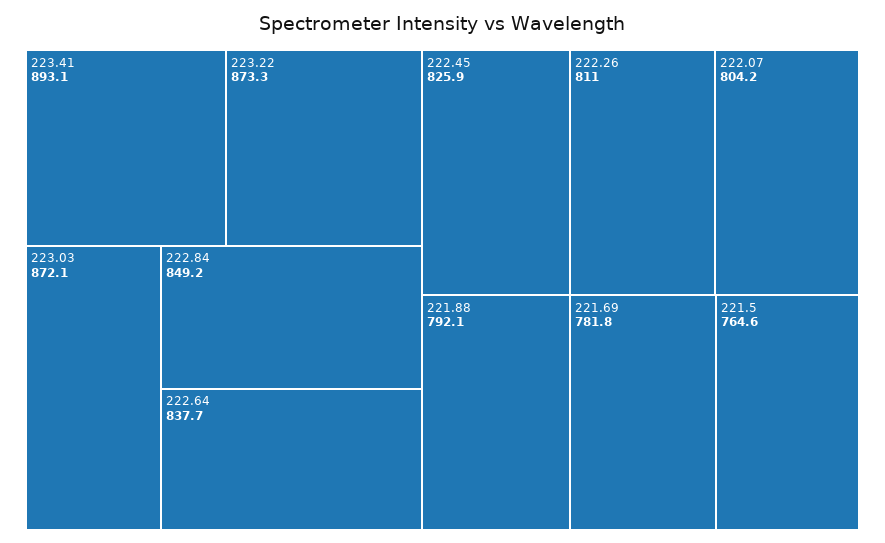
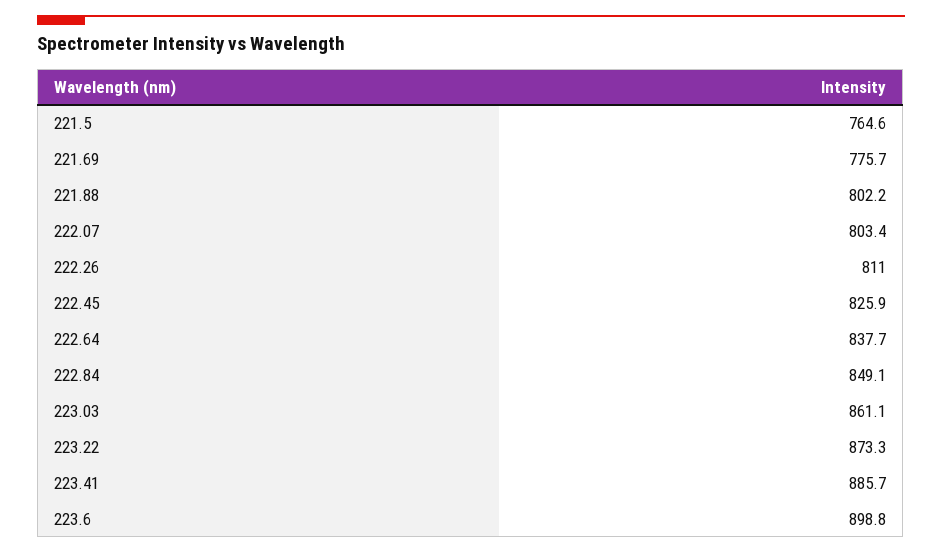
  {
-   "223.41": 893.1,
+   "223.41": 885.7,
    "223.22": 873.3,
-   "223.03": 872.1,
+   "223.03": 861.1,
-   "222.84": 849.2,
+   "222.84": 849.1,
    "222.64": 837.7,
    "222.45": 825.9,
    "222.26": 811,
-   "222.07": 804.2,
+   "222.07": 803.4,
-   "221.88": 792.1,
+   "221.88": 802.2,
-   "221.69": 781.8,
+   "221.69": 775.7,
-   "221.5": 764.6
+   "221.5": 764.6,
+   "223.6": 898.8
  }

